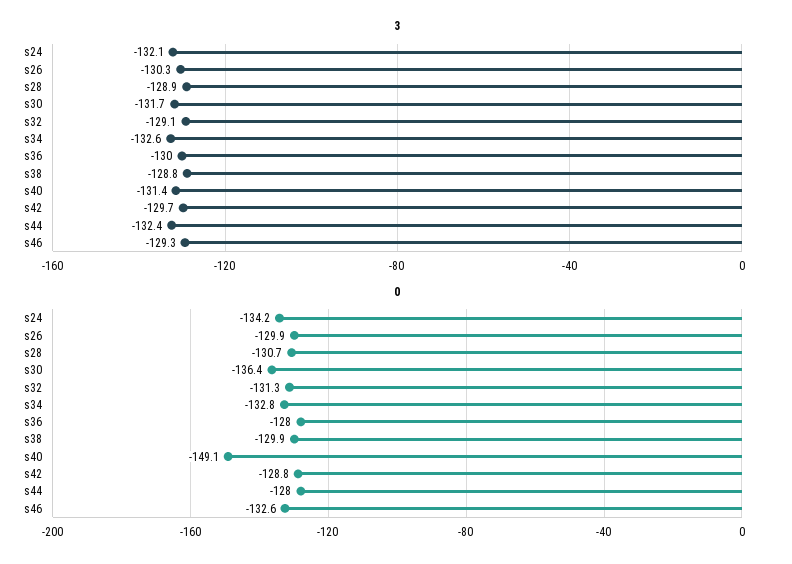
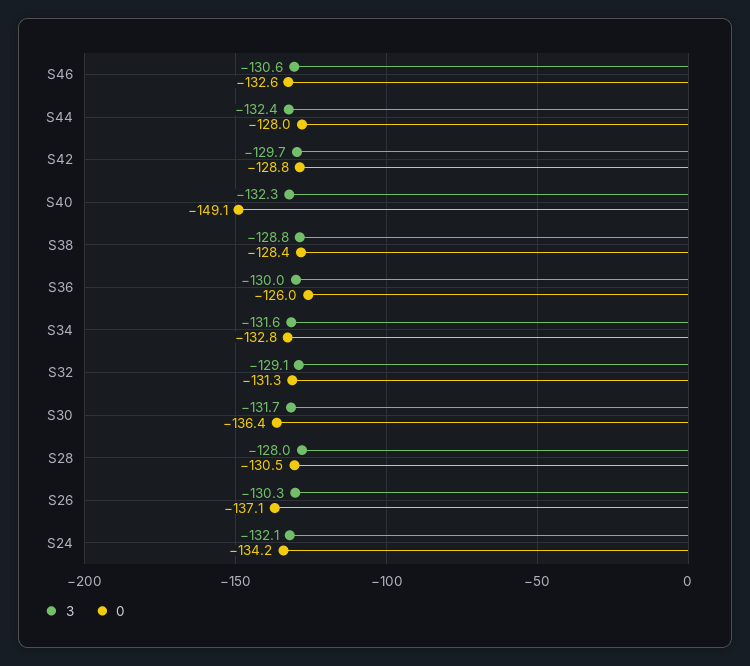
  {
    "3": {
      "s24": -132.1,
      "s26": -130.3,
-     "s28": -128.9,
+     "s28": -128,
      "s30": -131.7,
      "s32": -129.1,
-     "s34": -132.6,
+     "s34": -131.6,
      "s36": -130,
      "s38": -128.8,
-     "s40": -131.4,
+     "s40": -132.3,
      "s42": -129.7,
      "s44": -132.4,
-     "s46": -129.3
+     "s46": -130.6
    },
    "0": {
      "s24": -134.2,
-     "s26": -129.9,
+     "s26": -137.1,
-     "s28": -130.7,
+     "s28": -130.5,
      "s30": -136.4,
      "s32": -131.3,
      "s34": -132.8,
-     "s36": -128,
+     "s36": -126,
-     "s38": -129.9,
+     "s38": -128.4,
      "s40": -149.1,
      "s42": -128.8,
      "s44": -128,
      "s46": -132.6
    }
  }

